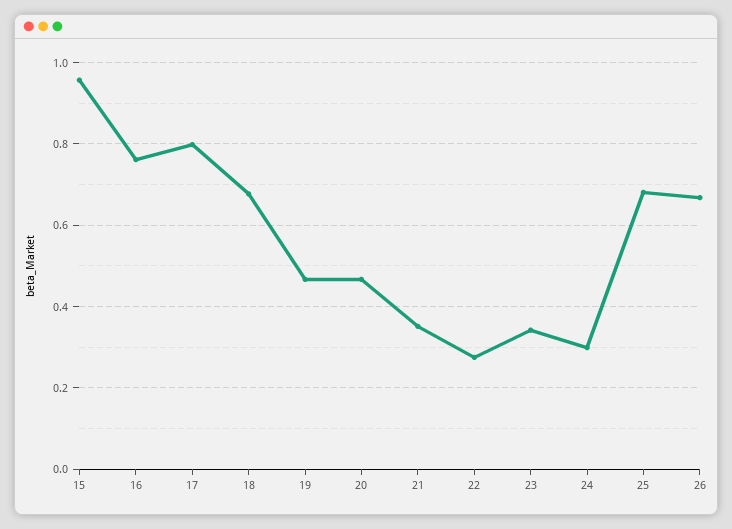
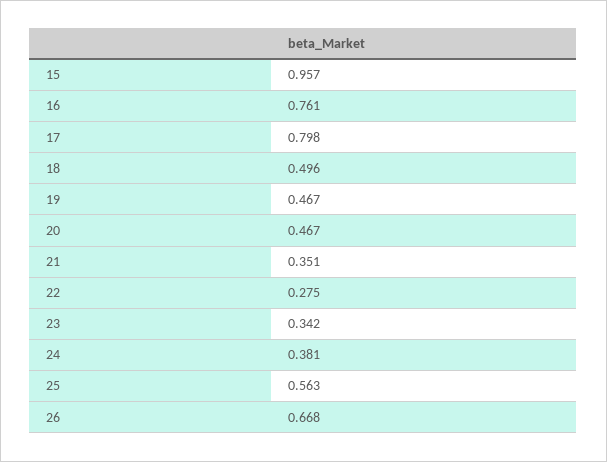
  {
    "15": 0.957,
    "16": 0.761,
    "17": 0.798,
-   "18": 0.68,
+   "18": 0.496,
    "19": 0.467,
    "20": 0.467,
    "21": 0.351,
    "22": 0.275,
    "23": 0.342,
-   "24": 0.3,
+   "24": 0.381,
-   "25": 0.68,
+   "25": 0.563,
    "26": 0.668
  }

